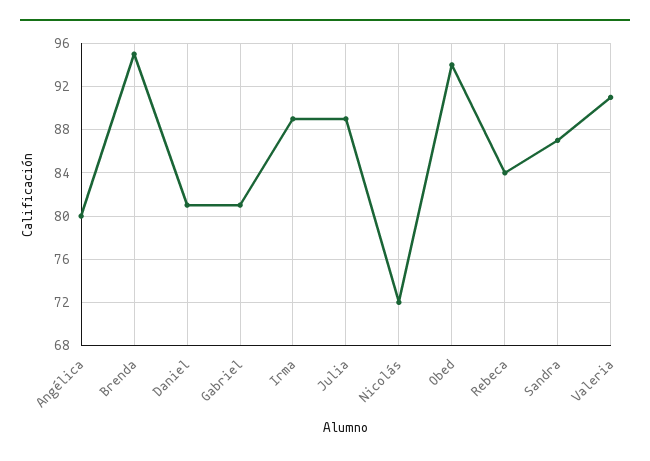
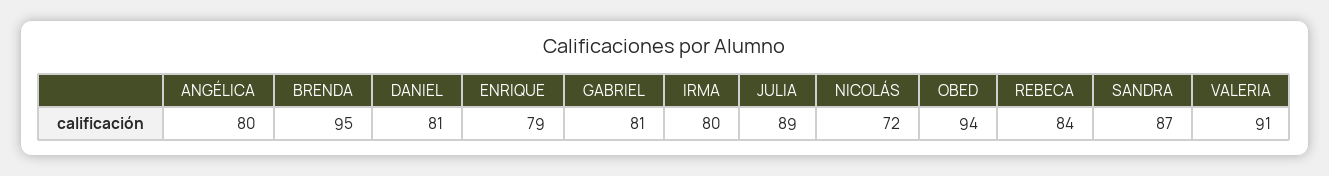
  {
    "Angélica": 80,
    "Brenda": 95,
    "Daniel": 81,
    "Gabriel": 81,
-   "Irma": 89,
+   "Irma": 80,
    "Julia": 89,
    "Nicolás": 72,
    "Obed": 94,
    "Rebeca": 84,
    "Sandra": 87,
-   "Valeria": 91
+   "Valeria": 91,
+   "ENRIQUE": 79
  }

